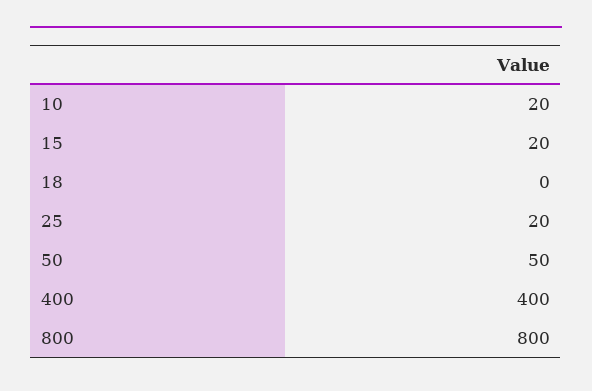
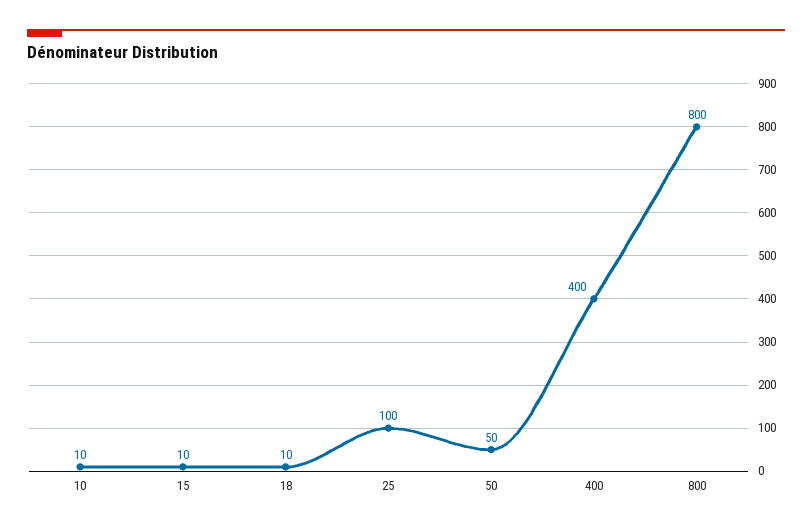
  {
-   "10": 20,
+   "10": 10,
-   "15": 20,
+   "15": 10,
-   "18": 0,
+   "18": 10,
-   "25": 20,
+   "25": 100,
    "50": 50,
    "400": 400,
    "800": 800
  }

